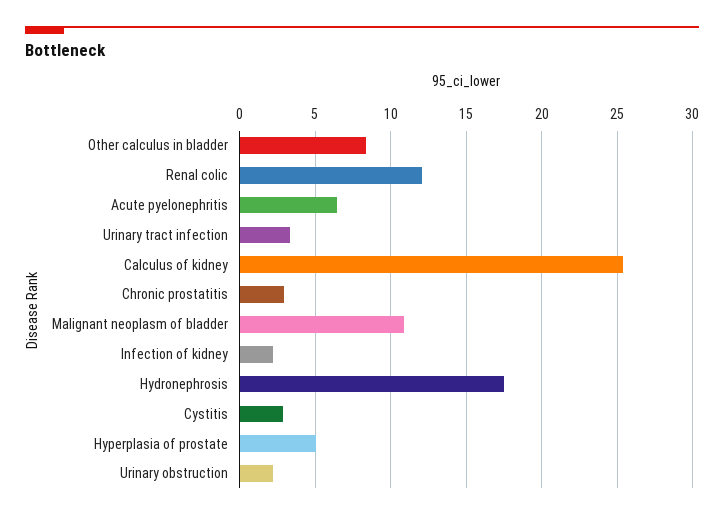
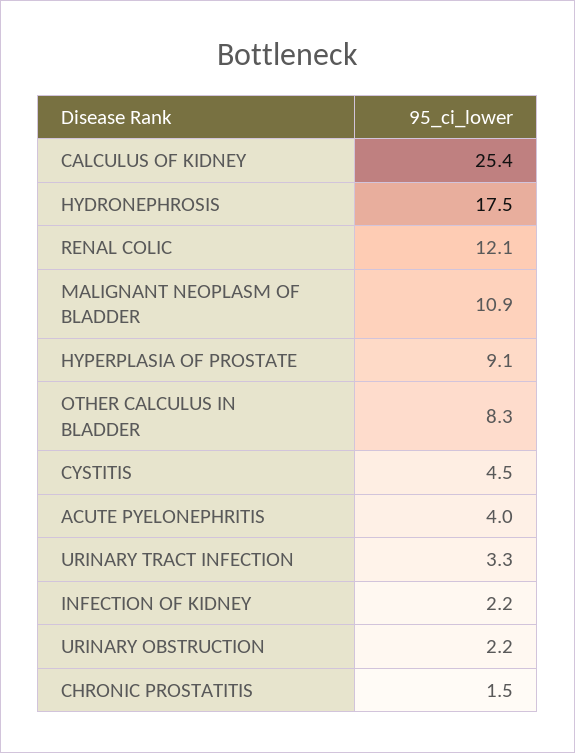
  {
    "Other calculus in bladder": 8.3,
    "Renal colic": 12.1,
-   "Acute pyelonephritis": 6.5,
+   "Acute pyelonephritis": 4,
    "Urinary tract infection": 3.3,
    "Calculus of kidney": 25.4,
-   "Chronic prostatitis": 3,
+   "Chronic prostatitis": 1.5,
    "Malignant neoplasm of bladder": 10.9,
    "Infection of kidney": 2.2,
    "Hydronephrosis": 17.5,
-   "Cystitis": 3,
+   "Cystitis": 4.5,
-   "Hyperplasia of prostate": 5,
+   "Hyperplasia of prostate": 9.1,
    "Urinary obstruction": 2.2
  }

